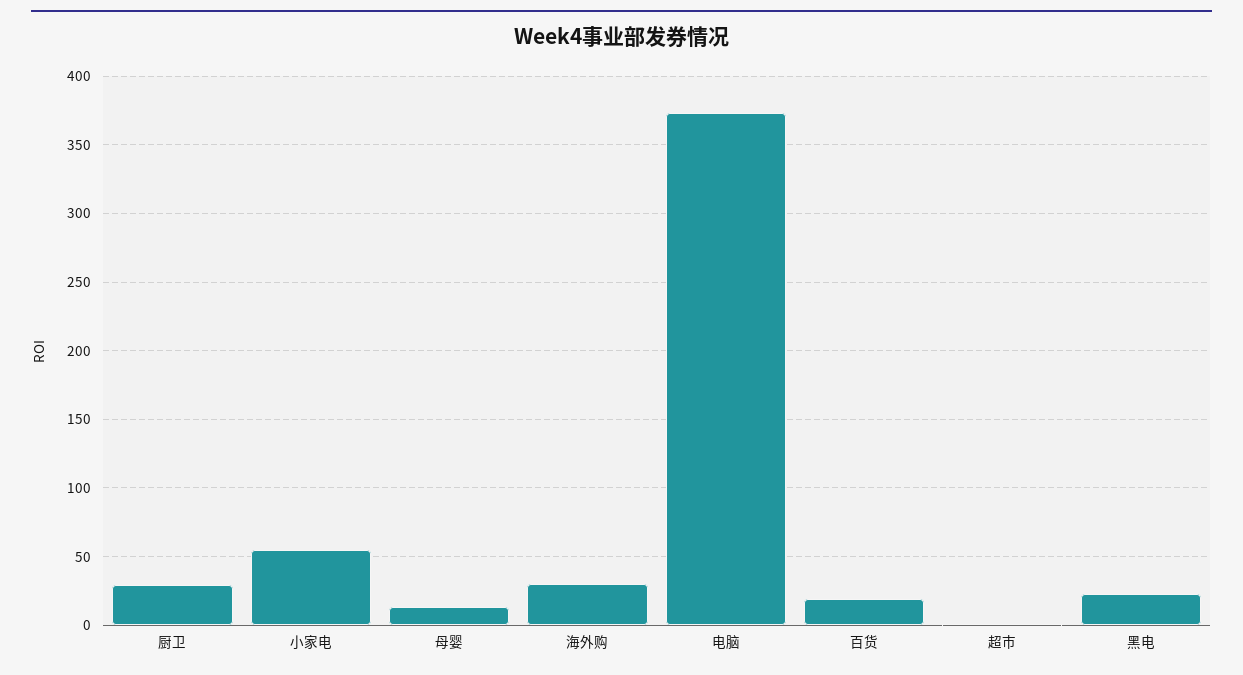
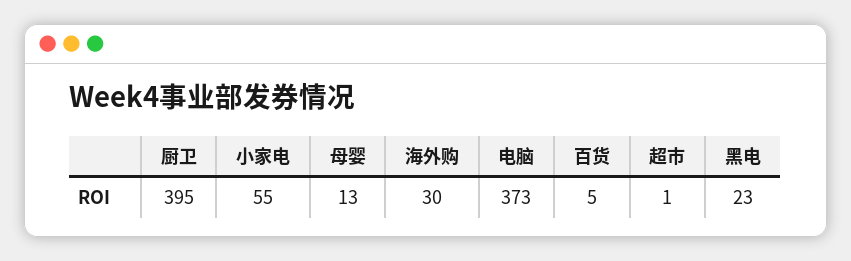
  {
-   "厨卫": 30,
+   "厨卫": 395,
    "小家电": 55,
    "母婴": 13,
    "海外购": 30,
    "电脑": 373,
-   "百货": 20,
+   "百货": 5,
    "超市": 1,
    "黑电": 23
  }

